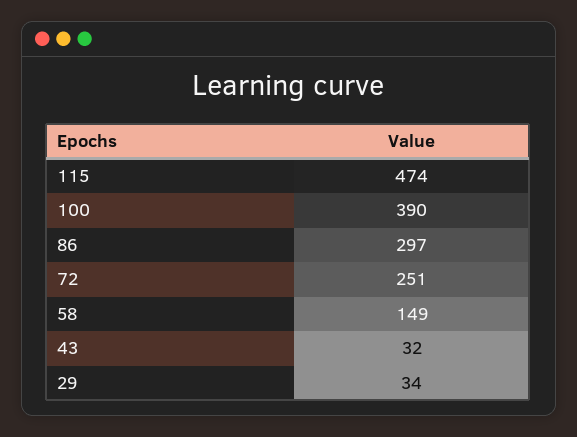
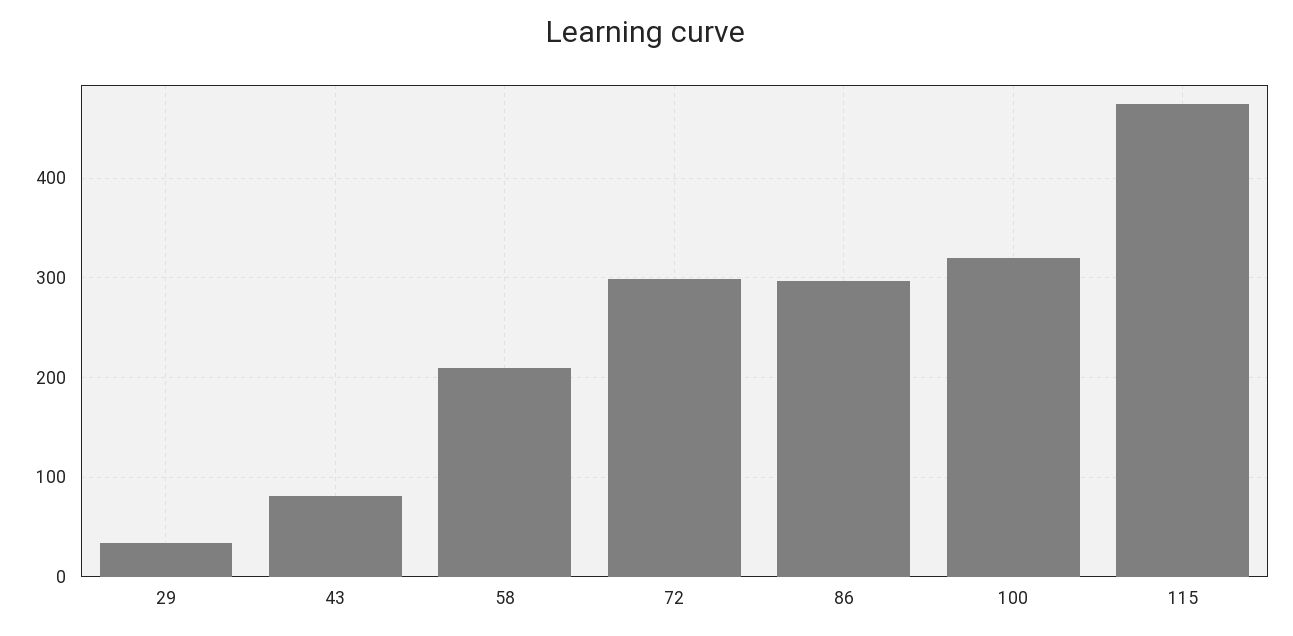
  {
    "115": 474,
-   "100": 390,
+   "100": 320,
    "86": 297,
-   "72": 251,
+   "72": 300,
-   "58": 149,
+   "58": 210,
-   "43": 32,
+   "43": 80,
    "29": 34
  }

